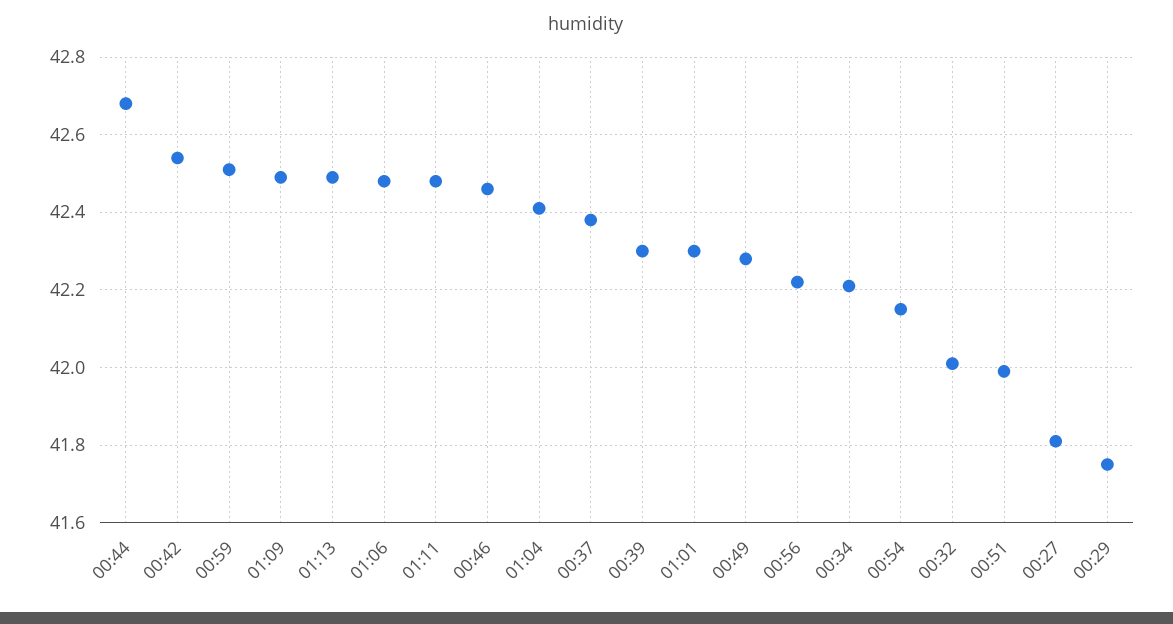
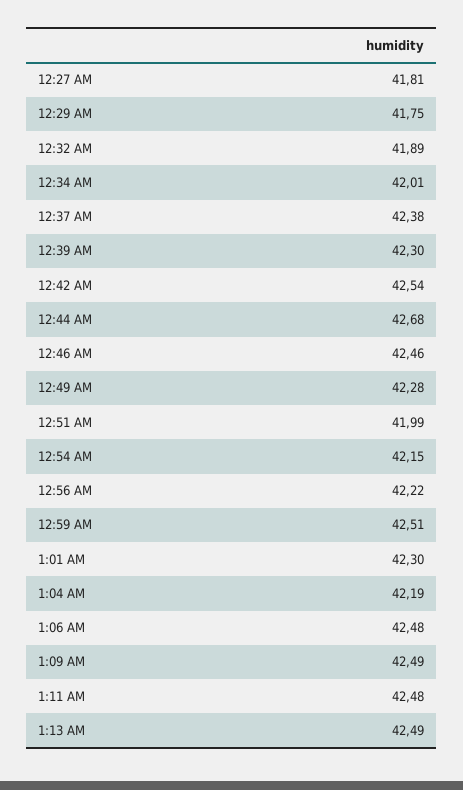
  {
    "00:44": 42.68,
    "00:42": 42.54,
    "00:59": 42.51,
    "01:09": 42.49,
    "01:13": 42.49,
    "01:06": 42.48,
    "01:11": 42.48,
    "00:46": 42.46,
-   "01:04": 42.4,
+   "01:04": 42.19,
    "00:37": 42.38,
    "00:39": 42.3,
    "01:01": 42.3,
    "00:49": 42.28,
    "00:56": 42.22,
-   "00:34": 42.2,
+   "00:34": 42.01,
    "00:54": 42.15,
-   "00:32": 42,
+   "00:32": 41.89,
    "00:51": 41.99,
    "00:27": 41.81,
    "00:29": 41.75
  }

